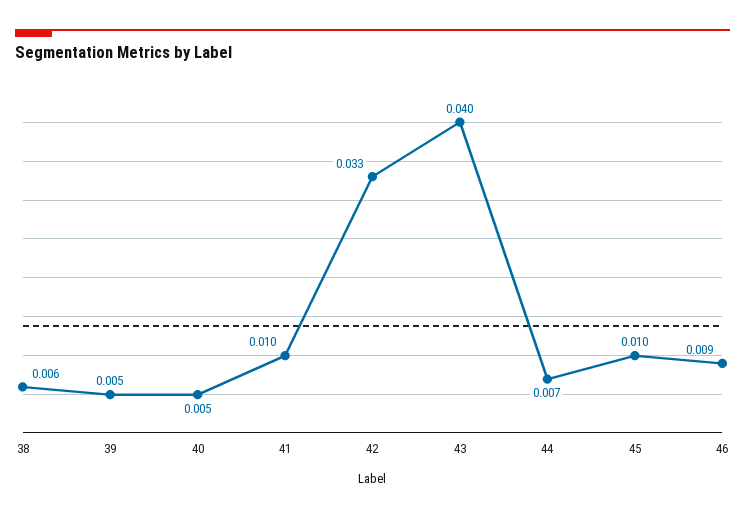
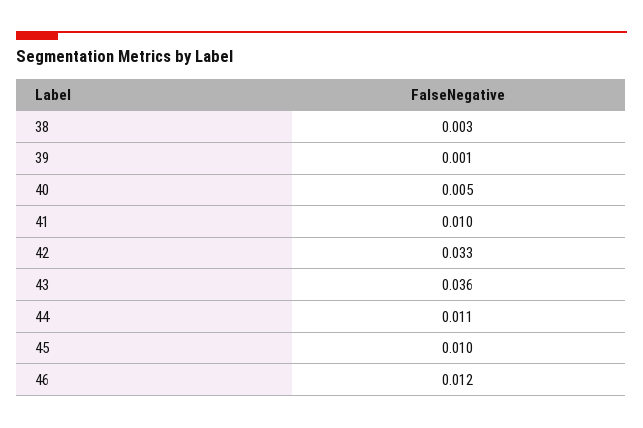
  {
-   "38": 0.006,
+   "38": 0.003,
-   "39": 0.005,
+   "39": 0.001,
    "40": 0.005,
    "41": 0.01,
    "42": 0.033,
-   "43": 0.04,
+   "43": 0.036,
-   "44": 0.007,
+   "44": 0.011,
    "45": 0.01,
-   "46": 0.009
+   "46": 0.012
  }

